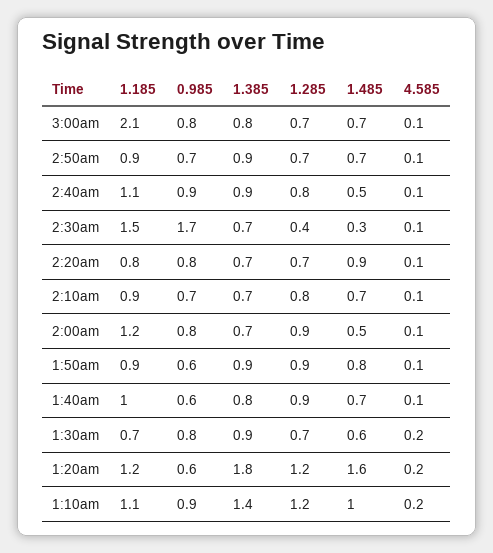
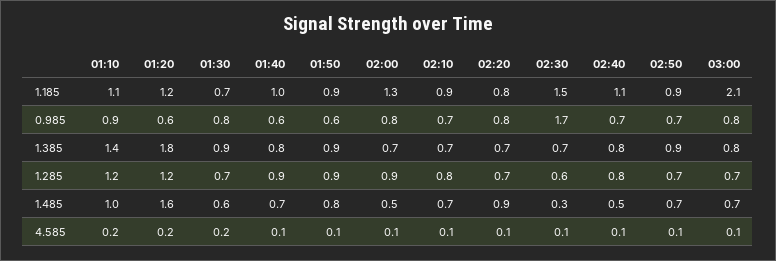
  {
    "1.185": {
      "3:00am": 2.1,
      "2:50am": 0.9,
      "2:40am": 1.1,
      "2:30am": 1.5,
      "2:20am": 0.8,
      "2:10am": 0.9,
-     "2:00am": 1.2,
+     "2:00am": 1.3,
      "1:50am": 0.9,
      "1:40am": 1,
      "1:30am": 0.7,
      "1:20am": 1.2,
      "1:10am": 1.1
    },
    "0.985": {
      "3:00am": 0.8,
      "2:50am": 0.7,
-     "2:40am": 0.9,
+     "2:40am": 0.7,
      "2:30am": 1.7,
      "2:20am": 0.8,
      "2:10am": 0.7,
      "2:00am": 0.8,
      "1:50am": 0.6,
      "1:40am": 0.6,
      "1:30am": 0.8,
      "1:20am": 0.6,
      "1:10am": 0.9
    },
    "1.385": {
      "3:00am": 0.8,
      "2:50am": 0.9,
-     "2:40am": 0.9,
+     "2:40am": 0.8,
      "2:30am": 0.7,
      "2:20am": 0.7,
      "2:10am": 0.7,
      "2:00am": 0.7,
      "1:50am": 0.9,
      "1:40am": 0.8,
      "1:30am": 0.9,
      "1:20am": 1.8,
      "1:10am": 1.4
    },
    "1.285": {
      "3:00am": 0.7,
      "2:50am": 0.7,
      "2:40am": 0.8,
-     "2:30am": 0.4,
+     "2:30am": 0.6,
      "2:20am": 0.7,
      "2:10am": 0.8,
      "2:00am": 0.9,
      "1:50am": 0.9,
      "1:40am": 0.9,
      "1:30am": 0.7,
      "1:20am": 1.2,
      "1:10am": 1.2
    },
    "1.485": {
      "3:00am": 0.7,
      "2:50am": 0.7,
      "2:40am": 0.5,
      "2:30am": 0.3,
      "2:20am": 0.9,
      "2:10am": 0.7,
      "2:00am": 0.5,
      "1:50am": 0.8,
      "1:40am": 0.7,
      "1:30am": 0.6,
      "1:20am": 1.6,
      "1:10am": 1
    },
    "4.585": {
      "3:00am": 0.1,
      "2:50am": 0.1,
      "2:40am": 0.1,
      "2:30am": 0.1,
      "2:20am": 0.1,
      "2:10am": 0.1,
      "2:00am": 0.1,
      "1:50am": 0.1,
      "1:40am": 0.1,
      "1:30am": 0.2,
      "1:20am": 0.2,
      "1:10am": 0.2
    }
  }

